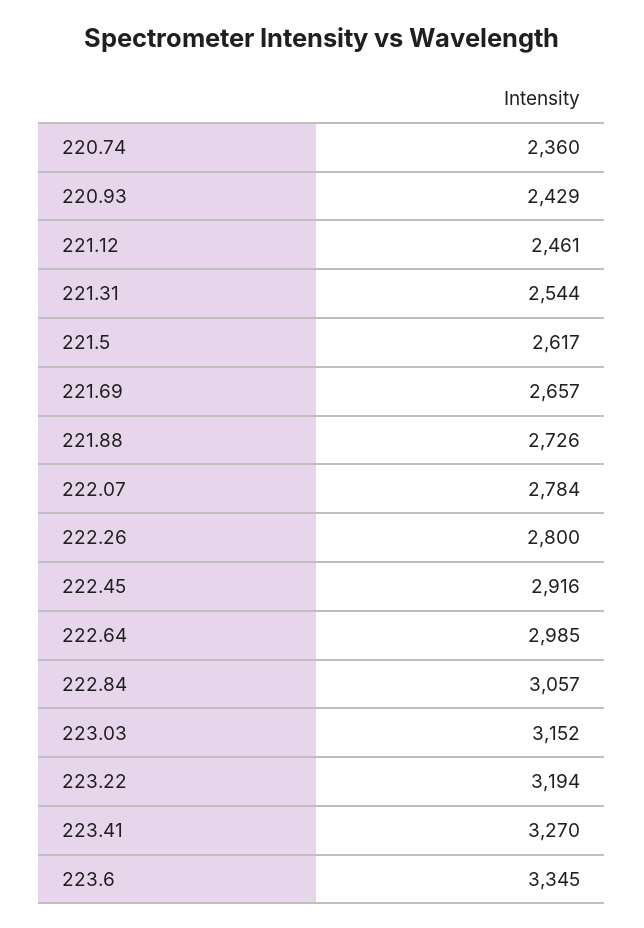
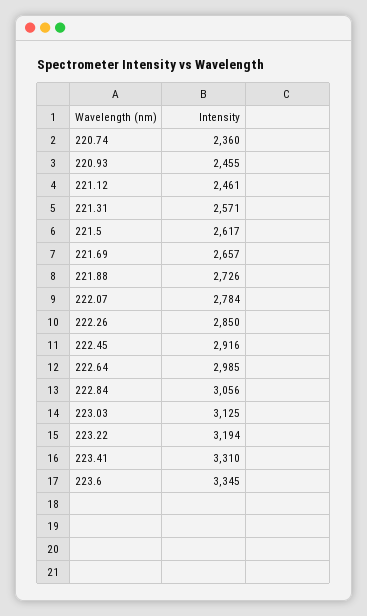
  {
    "220.74": 2360,
-   "220.93": 2429,
+   "220.93": 2455,
    "221.12": 2461,
-   "221.31": 2544,
+   "221.31": 2571,
    "221.5": 2617,
    "221.69": 2657,
    "221.88": 2726,
    "222.07": 2784,
-   "222.26": 2800,
+   "222.26": 2850,
    "222.45": 2916,
    "222.64": 2985,
-   "222.84": 3057,
+   "222.84": 3056,
-   "223.03": 3152,
+   "223.03": 3125,
    "223.22": 3194,
-   "223.41": 3270,
+   "223.41": 3310,
    "223.6": 3345
  }

